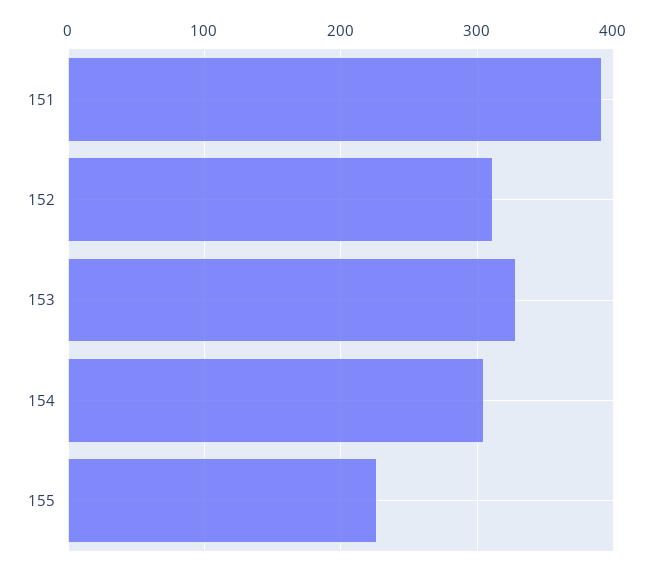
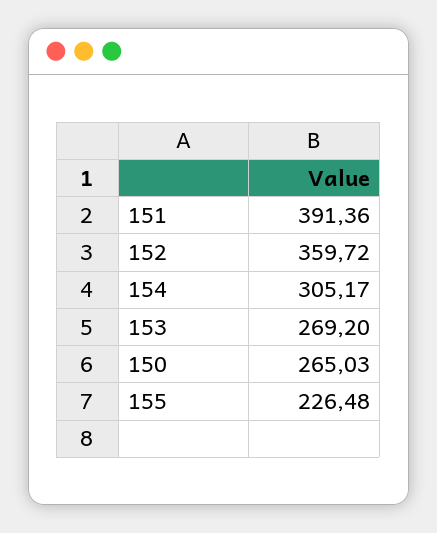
  {
    "151": 391.36,
-   "152": 310,
+   "152": 359.72,
-   "153": 330,
+   "153": 269.2,
    "154": 305.17,
-   "155": 226.48
+   "155": 226.48,
+   "150": 265.03
  }

